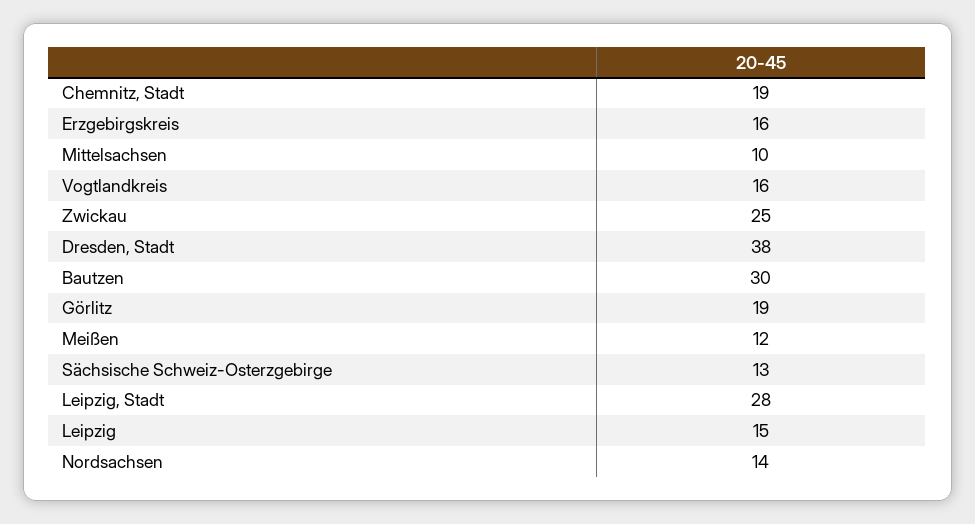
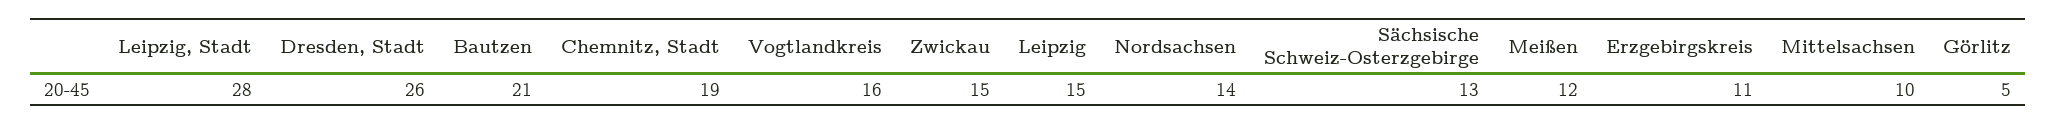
  {
    "Chemnitz, Stadt": 19,
-   "Erzgebirgskreis": 16,
+   "Erzgebirgskreis": 11,
    "Mittelsachsen": 10,
    "Vogtlandkreis": 16,
-   "Zwickau": 25,
+   "Zwickau": 15,
-   "Dresden, Stadt": 38,
+   "Dresden, Stadt": 26,
-   "Bautzen": 30,
+   "Bautzen": 21,
-   "Görlitz": 19,
+   "Görlitz": 5,
    "Meißen": 12,
    "Sächsische Schweiz-Osterzgebirge": 13,
    "Leipzig, Stadt": 28,
    "Leipzig": 15,
    "Nordsachsen": 14
  }

